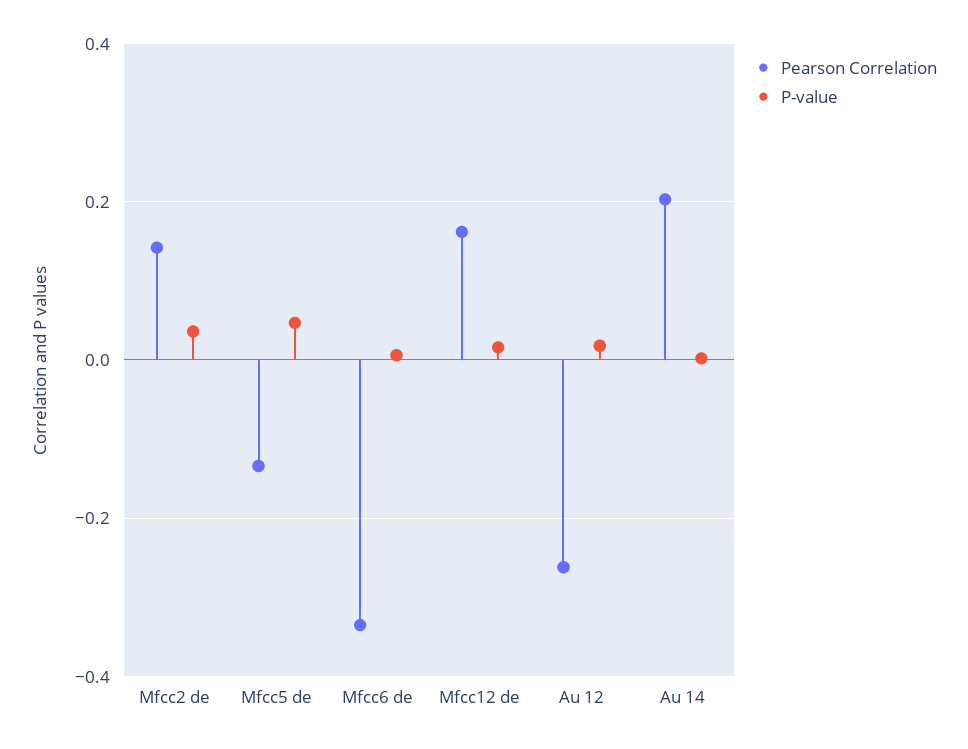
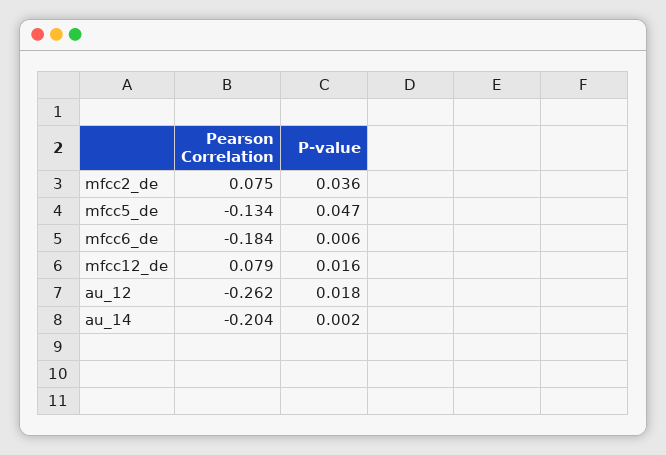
  {
    "Pearson Correlation": {
-     "Mfcc2 de": 0.14,
+     "Mfcc2 de": 0.075,
      "Mfcc5 de": -0.134,
-     "Mfcc6 de": -0.34,
+     "Mfcc6 de": -0.184,
-     "Mfcc12 de": 0.16,
+     "Mfcc12 de": 0.079,
      "Au 12": -0.262,
-     "Au 14": 0.2
+     "Au 14": -0.204
    },
    "P-value": {
      "Mfcc2 de": 0.036,
      "Mfcc5 de": 0.047,
      "Mfcc6 de": 0.006,
      "Mfcc12 de": 0.016,
      "Au 12": 0.018,
      "Au 14": 0.002
    }
  }

